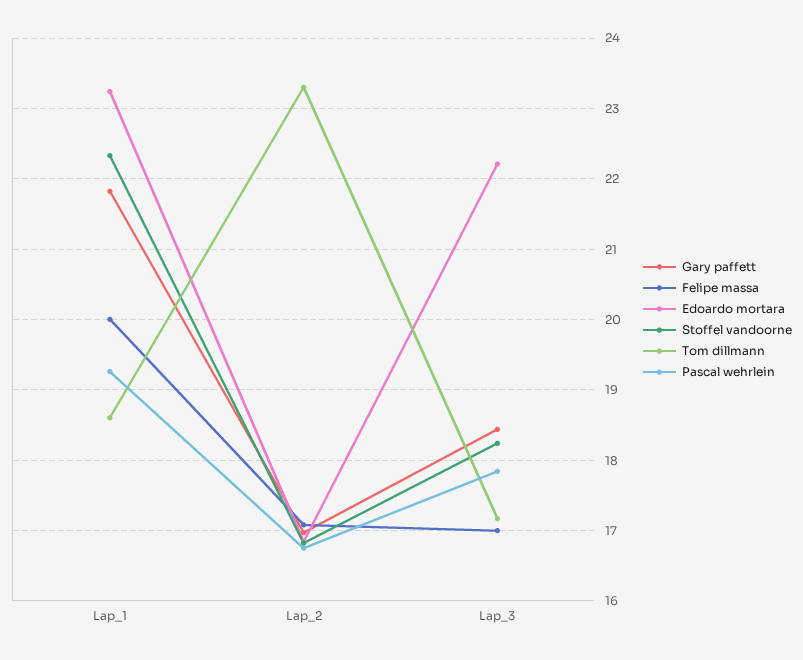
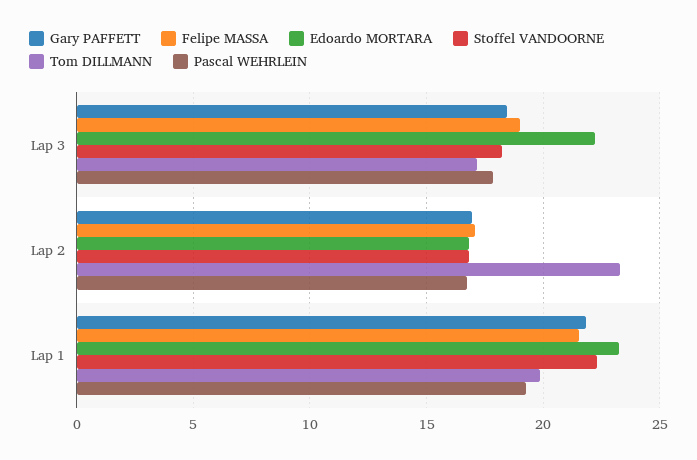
  {
    "Gary paffett": {
      "Lap_1": 21.8,
      "Lap_2": 17,
      "Lap_3": 18.4
    },
    "Felipe massa": {
-     "Lap_1": 20,
+     "Lap_1": 21.5,
      "Lap_2": 17.1,
-     "Lap_3": 17
+     "Lap_3": 19
    },
    "Edoardo mortara": {
      "Lap_1": 23.2,
      "Lap_2": 16.8,
      "Lap_3": 22.2
    },
    "Stoffel vandoorne": {
      "Lap_1": 22.3,
      "Lap_2": 16.8,
      "Lap_3": 18.2
    },
    "Tom dillmann": {
-     "Lap_1": 18.6,
+     "Lap_1": 20,
      "Lap_2": 23.3,
      "Lap_3": 17.2
    },
    "Pascal wehrlein": {
      "Lap_1": 19.3,
      "Lap_2": 16.8,
      "Lap_3": 17.8
    }
  }

